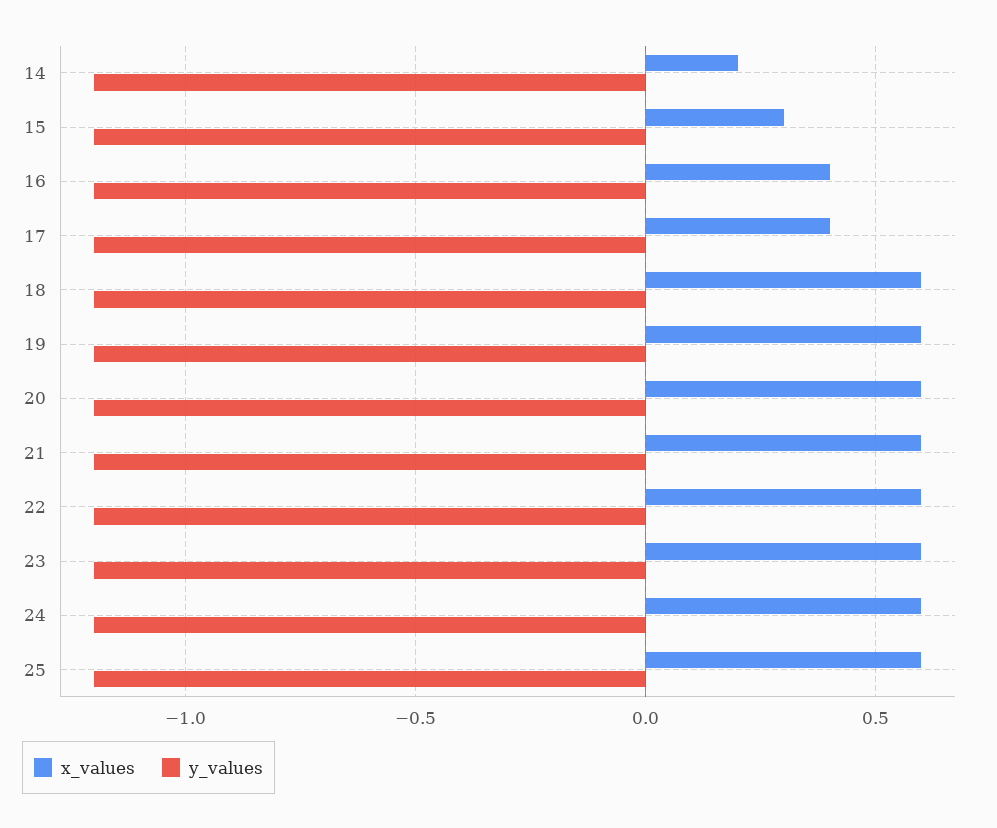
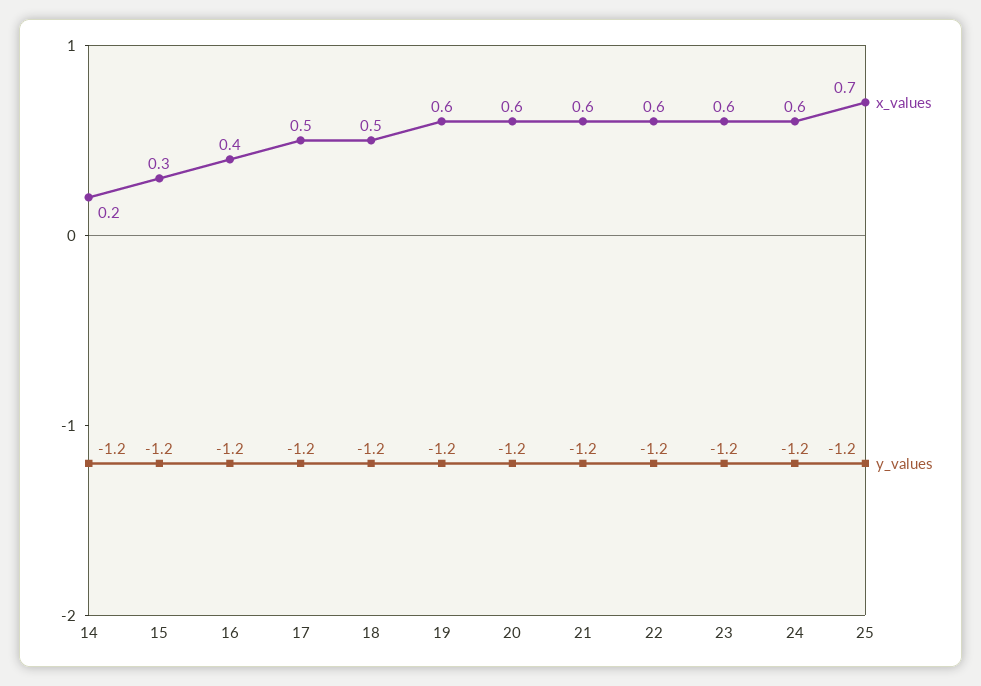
  {
    "x_values": {
      "14": 0.2,
      "15": 0.3,
      "16": 0.4,
-     "17": 0.4,
+     "17": 0.5,
-     "18": 0.6,
+     "18": 0.5,
      "19": 0.6,
      "20": 0.6,
      "21": 0.6,
      "22": 0.6,
      "23": 0.6,
      "24": 0.6,
-     "25": 0.6
+     "25": 0.7
    },
    "y_values": {
      "14": -1.2,
      "15": -1.2,
      "16": -1.2,
      "17": -1.2,
      "18": -1.2,
      "19": -1.2,
      "20": -1.2,
      "21": -1.2,
      "22": -1.2,
      "23": -1.2,
      "24": -1.2,
      "25": -1.2
    }
  }

